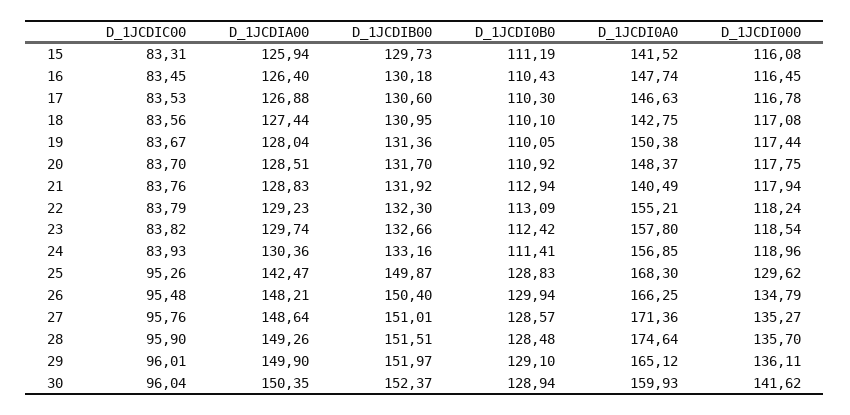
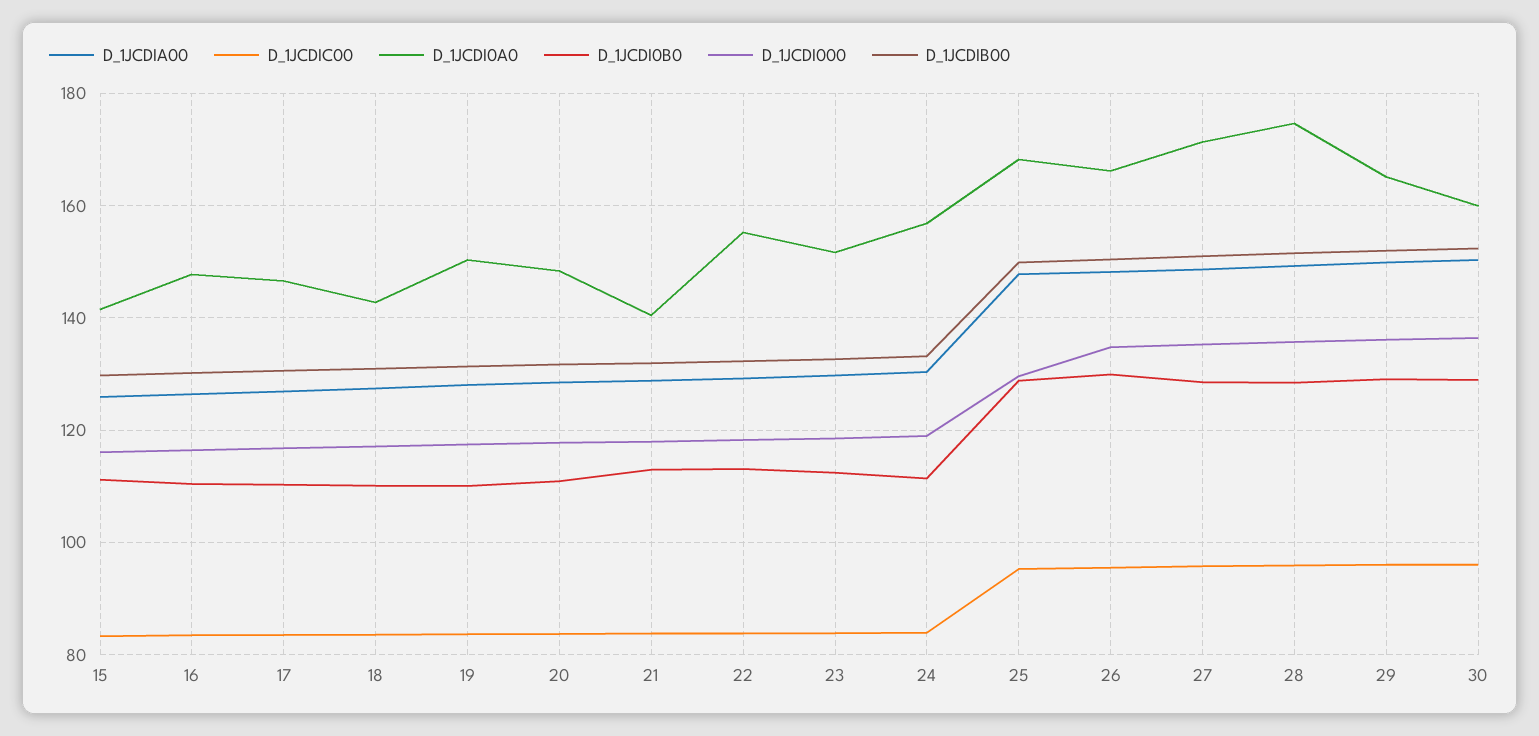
  {
    "D_1JCDIC00": {
      "15": 83.31,
      "16": 83.45,
      "17": 83.53,
      "18": 83.56,
      "19": 83.67,
      "20": 83.7,
      "21": 83.76,
      "22": 83.79,
      "23": 83.82,
      "24": 83.93,
      "25": 95.26,
      "26": 95.48,
      "27": 95.76,
      "28": 95.9,
      "29": 96.01,
      "30": 96.04
    },
    "D_1JCDIA00": {
      "15": 125.94,
      "16": 126.4,
      "17": 126.88,
      "18": 127.44,
      "19": 128.04,
      "20": 128.51,
      "21": 128.83,
      "22": 129.23,
      "23": 129.74,
      "24": 130.36,
-     "25": 142.47,
+     "25": 148,
      "26": 148.21,
      "27": 148.64,
      "28": 149.26,
      "29": 149.9,
      "30": 150.35
    },
    "D_1JCDIB00": {
      "15": 129.73,
      "16": 130.18,
      "17": 130.6,
      "18": 130.95,
      "19": 131.36,
      "20": 131.7,
      "21": 131.92,
      "22": 132.3,
      "23": 132.66,
      "24": 133.16,
      "25": 149.87,
      "26": 150.4,
      "27": 151.01,
      "28": 151.51,
      "29": 151.97,
      "30": 152.37
    },
    "D_1JCDI0B0": {
      "15": 111.19,
      "16": 110.43,
      "17": 110.3,
      "18": 110.1,
      "19": 110.05,
      "20": 110.92,
      "21": 112.94,
      "22": 113.09,
      "23": 112.42,
      "24": 111.41,
      "25": 128.83,
      "26": 129.94,
      "27": 128.57,
      "28": 128.48,
      "29": 129.1,
      "30": 128.94
    },
    "D_1JCDI0A0": {
      "15": 141.52,
      "16": 147.74,
      "17": 146.63,
      "18": 142.75,
      "19": 150.38,
      "20": 148.37,
      "21": 140.49,
      "22": 155.21,
-     "23": 157.8,
+     "23": 152,
      "24": 156.85,
      "25": 168.3,
      "26": 166.25,
      "27": 171.36,
      "28": 174.64,
      "29": 165.12,
      "30": 159.93
    },
    "D_1JCDI000": {
      "15": 116.08,
      "16": 116.45,
      "17": 116.78,
      "18": 117.08,
      "19": 117.44,
      "20": 117.75,
      "21": 117.94,
      "22": 118.24,
      "23": 118.54,
      "24": 118.96,
      "25": 129.62,
      "26": 134.79,
      "27": 135.27,
      "28": 135.7,
      "29": 136.11,
-     "30": 141.62
+     "30": 136
    }
  }

